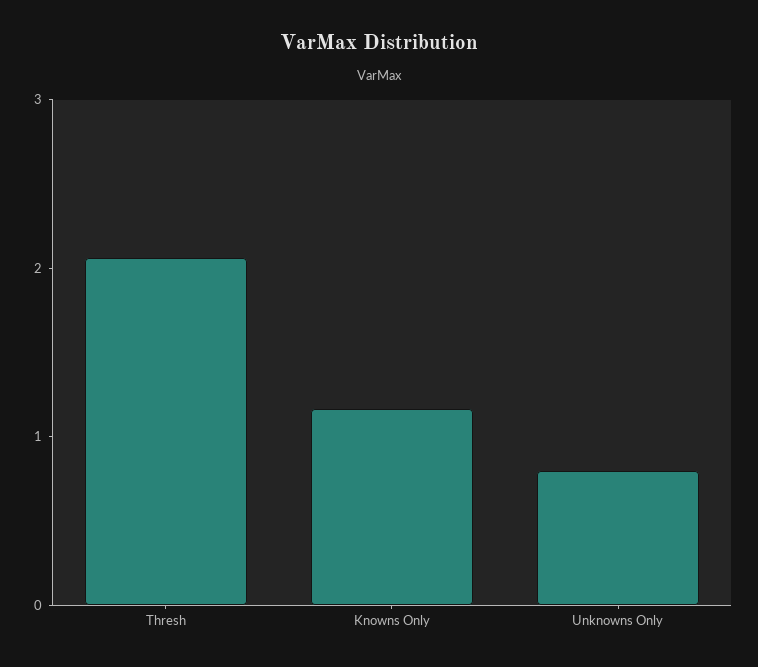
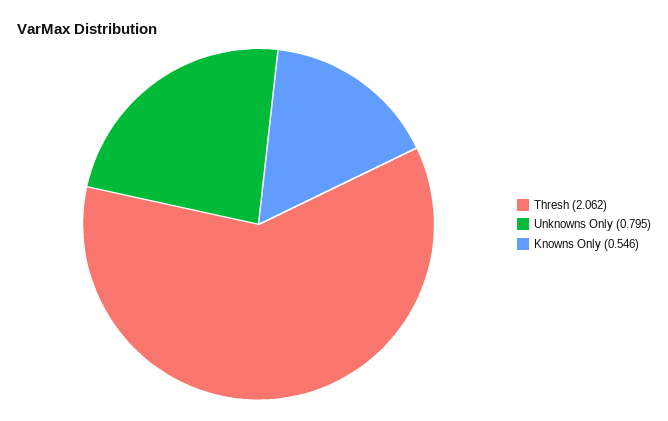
  {
    "Thresh": 2.062,
-   "Knowns Only": 1.2,
+   "Knowns Only": 0.546,
    "Unknowns Only": 0.795
  }

